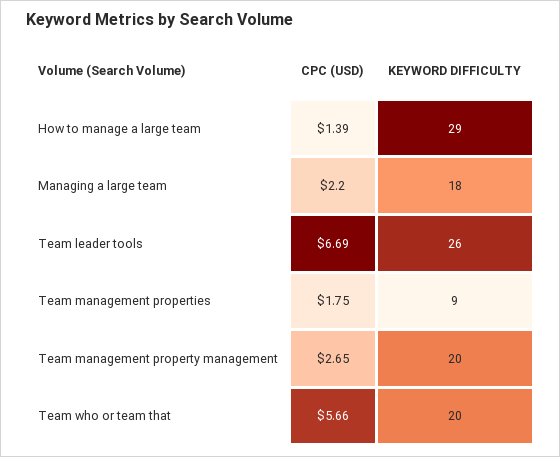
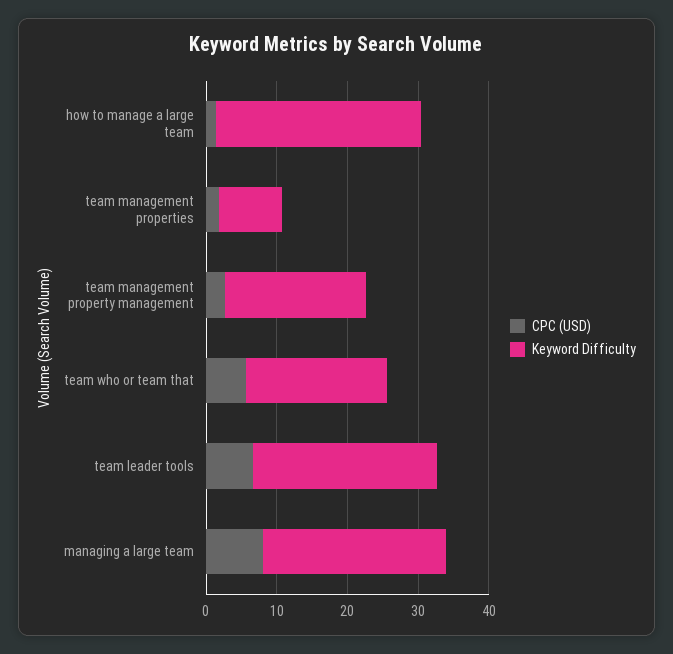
  {
    "CPC (USD)": {
      "How to manage a large team": 1.39,
-     "Managing a large team": 2.2,
+     "Managing a large team": 8,
      "Team leader tools": 6.69,
      "Team management properties": 1.75,
      "Team management property management": 2.65,
      "Team who or team that": 5.66
    },
    "KEYWORD DIFFICULTY": {
      "How to manage a large team": 29,
-     "Managing a large team": 18,
+     "Managing a large team": 26,
      "Team leader tools": 26,
      "Team management properties": 9,
      "Team management property management": 20,
      "Team who or team that": 20
    }
  }

